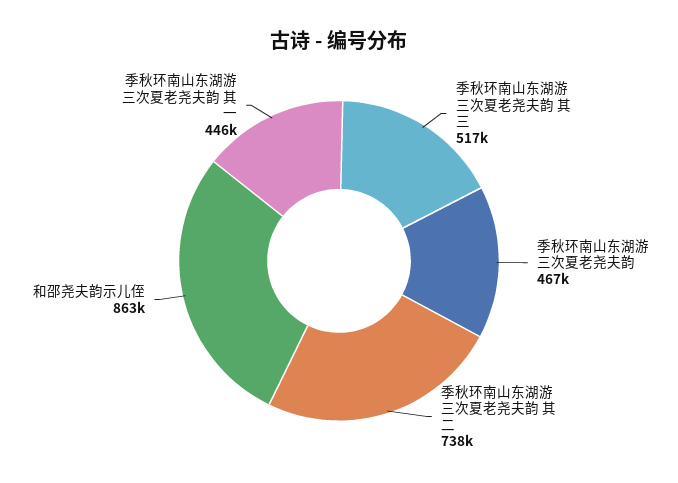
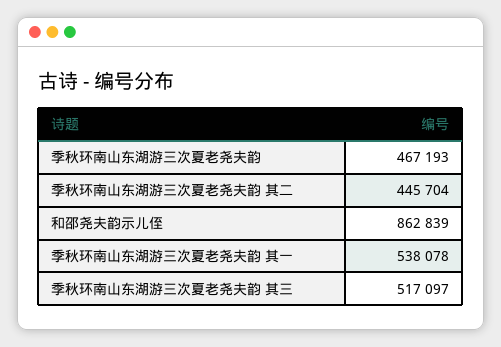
  {
    "季秋环南山东湖游三次夏老尧夫韵 其三": 517097,
    "季秋环南山东湖游三次夏老尧夫韵": 467193,
-   "季秋环南山东湖游三次夏老尧夫韵 其二": 738000,
+   "季秋环南山东湖游三次夏老尧夫韵 其二": 445704,
    "和邵尧夫韵示儿侄": 862839,
-   "季秋环南山东湖游三次夏老尧夫韵 其一": 446000
+   "季秋环南山东湖游三次夏老尧夫韵 其一": 538078
  }

